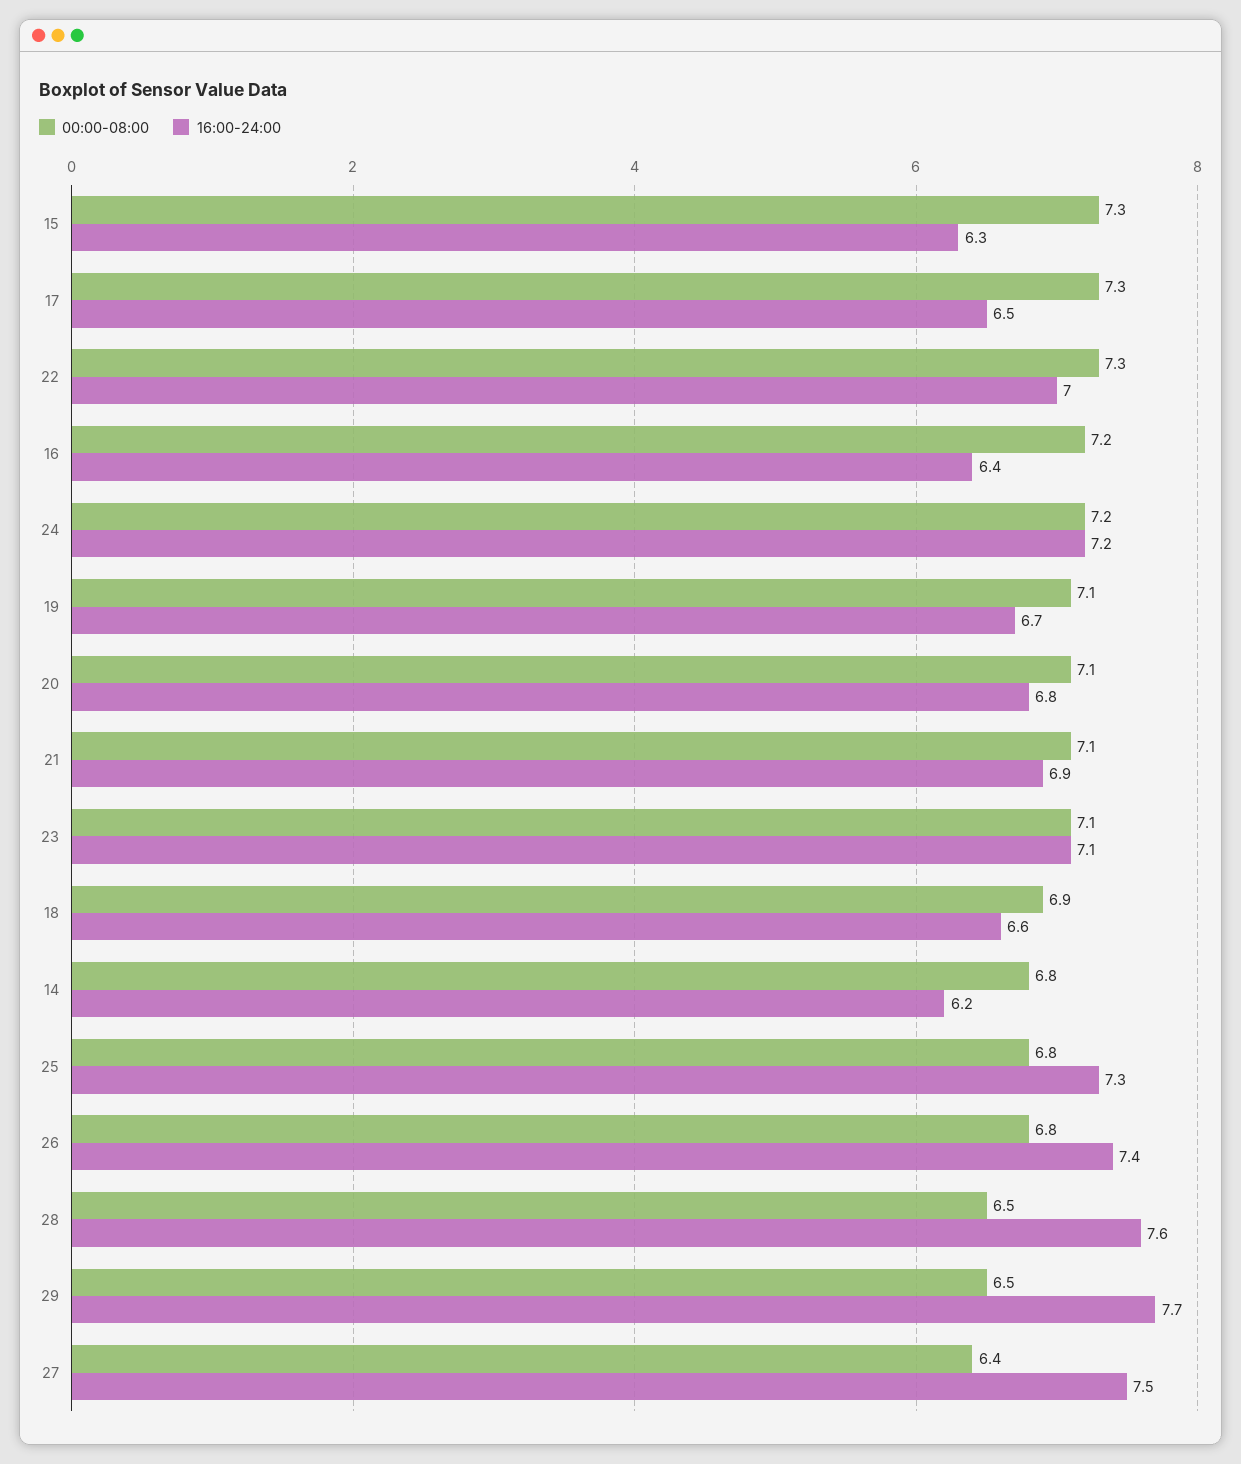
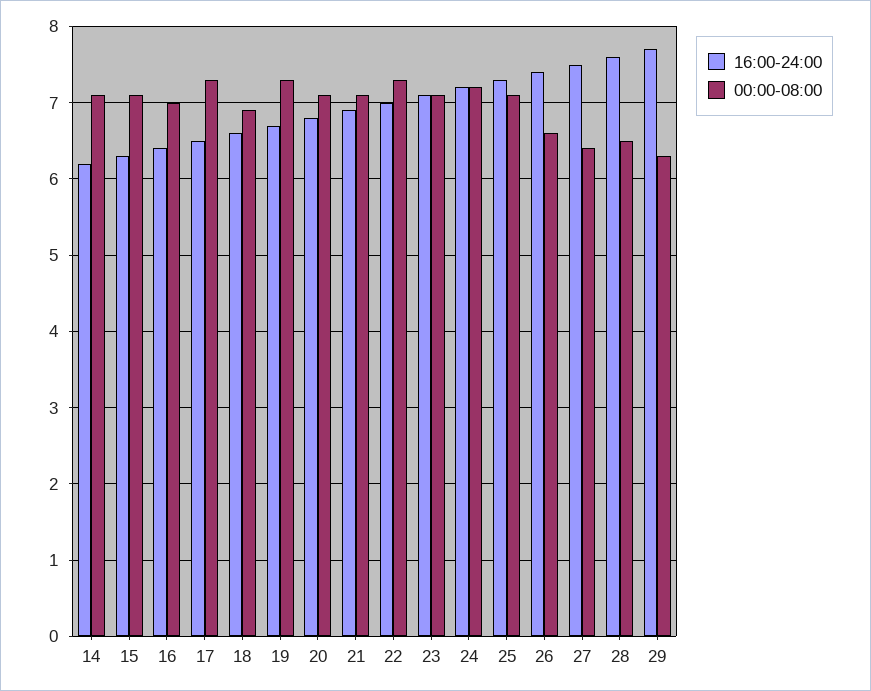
  {
    "00:00-08:00": {
-     "15": 7.3,
+     "15": 7.1,
      "17": 7.3,
      "22": 7.3,
-     "16": 7.2,
+     "16": 7,
      "24": 7.2,
-     "19": 7.1,
+     "19": 7.3,
      "20": 7.1,
      "21": 7.1,
      "23": 7.1,
      "18": 6.9,
-     "14": 6.8,
+     "14": 7.1,
-     "25": 6.8,
+     "25": 7.1,
-     "26": 6.8,
+     "26": 6.6,
      "28": 6.5,
-     "29": 6.5,
+     "29": 6.3,
      "27": 6.4
    },
    "16:00-24:00": {
      "15": 6.3,
      "17": 6.5,
      "22": 7,
      "16": 6.4,
      "24": 7.2,
      "19": 6.7,
      "20": 6.8,
      "21": 6.9,
      "23": 7.1,
      "18": 6.6,
      "14": 6.2,
      "25": 7.3,
      "26": 7.4,
      "28": 7.6,
      "29": 7.7,
      "27": 7.5
    }
  }

